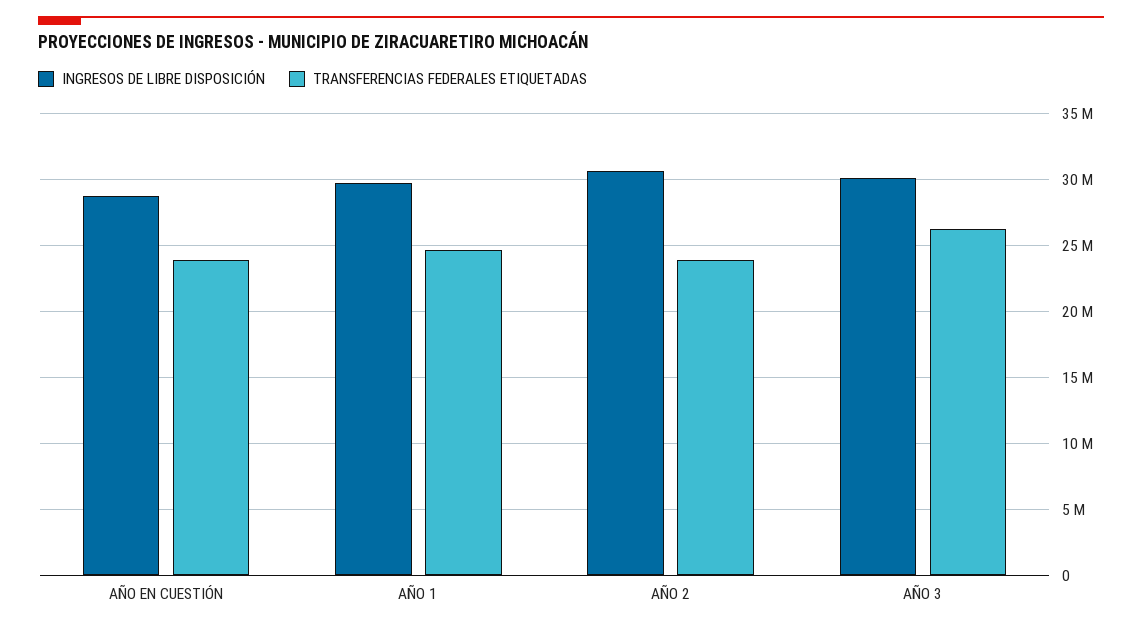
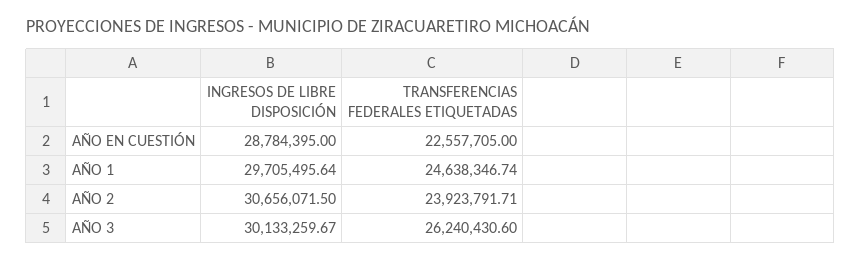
  {
    "INGRESOS DE LIBRE DISPOSICIÓN": {
      "AÑO EN CUESTIÓN": 28784395,
      "AÑO 1": 29705495.64,
      "AÑO 2": 30656071.5,
      "AÑO 3": 30133259.67
    },
    "TRANSFERENCIAS FEDERALES ETIQUETADAS": {
-     "AÑO EN CUESTIÓN": 24000000,
+     "AÑO EN CUESTIÓN": 22557705,
      "AÑO 1": 24638346.74,
      "AÑO 2": 23923791.71,
      "AÑO 3": 26240430.6
    }
  }

